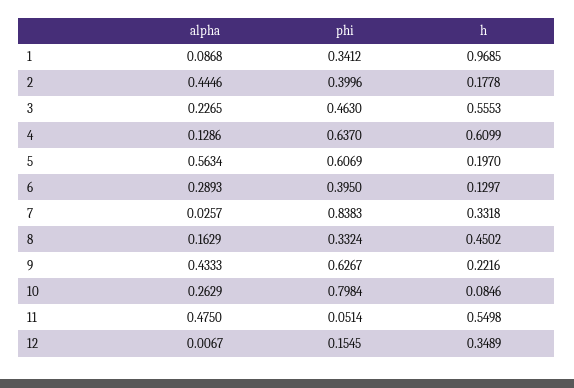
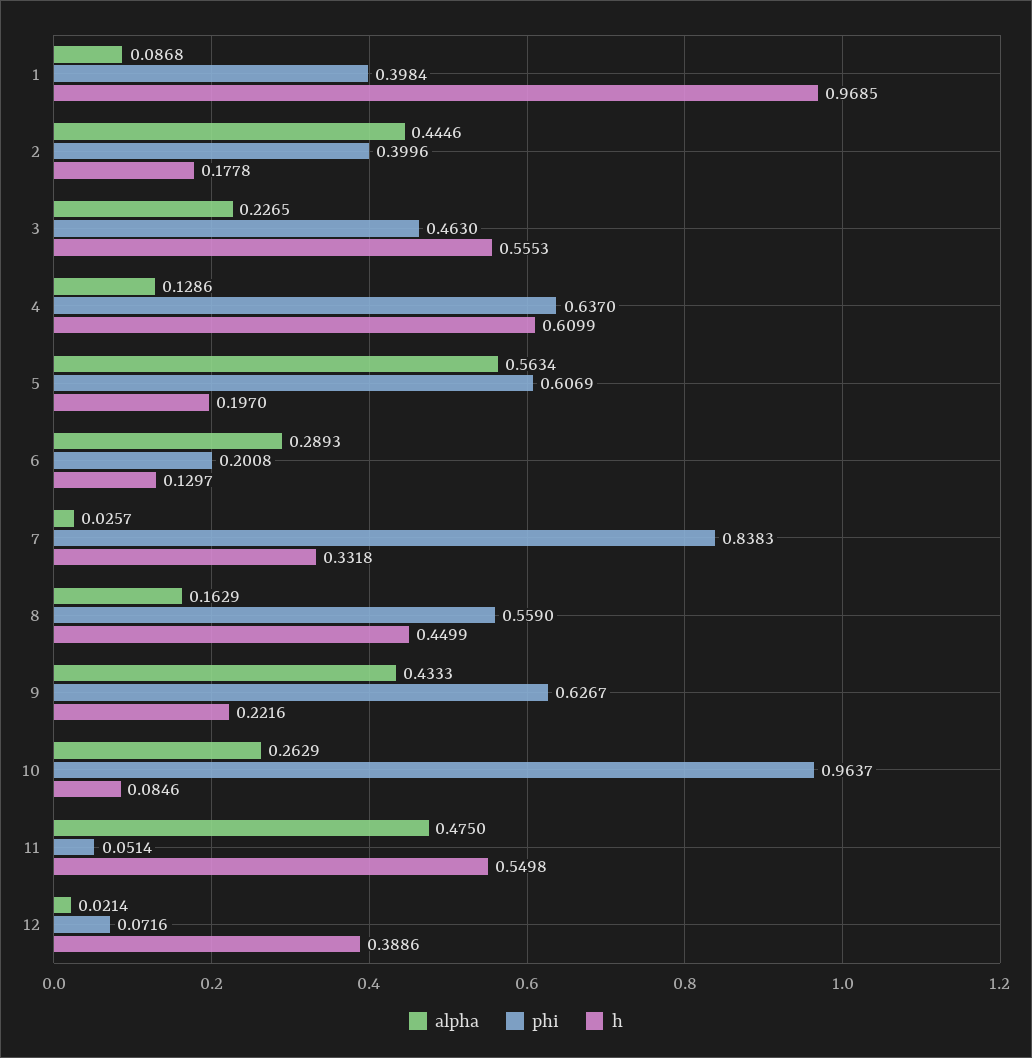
  {
    "alpha": {
      "1": 0.0868,
      "2": 0.4446,
      "3": 0.2265,
      "4": 0.1286,
      "5": 0.5634,
      "6": 0.2893,
      "7": 0.0257,
      "8": 0.1629,
      "9": 0.4333,
      "10": 0.2629,
      "11": 0.475,
-     "12": 0.0067
+     "12": 0.0214
    },
    "phi": {
-     "1": 0.3412,
+     "1": 0.3984,
      "2": 0.3996,
      "3": 0.463,
      "4": 0.637,
      "5": 0.6069,
-     "6": 0.395,
+     "6": 0.2008,
      "7": 0.8383,
-     "8": 0.3324,
+     "8": 0.559,
      "9": 0.6267,
-     "10": 0.7984,
+     "10": 0.9637,
      "11": 0.0514,
-     "12": 0.1545
+     "12": 0.0716
    },
    "h": {
      "1": 0.9685,
      "2": 0.1778,
      "3": 0.5553,
      "4": 0.6099,
      "5": 0.197,
      "6": 0.1297,
      "7": 0.3318,
-     "8": 0.4502,
+     "8": 0.4499,
      "9": 0.2216,
      "10": 0.0846,
      "11": 0.5498,
-     "12": 0.3489
+     "12": 0.3886
    }
  }

